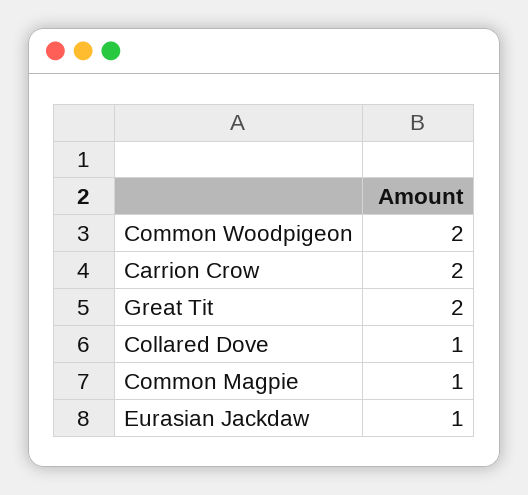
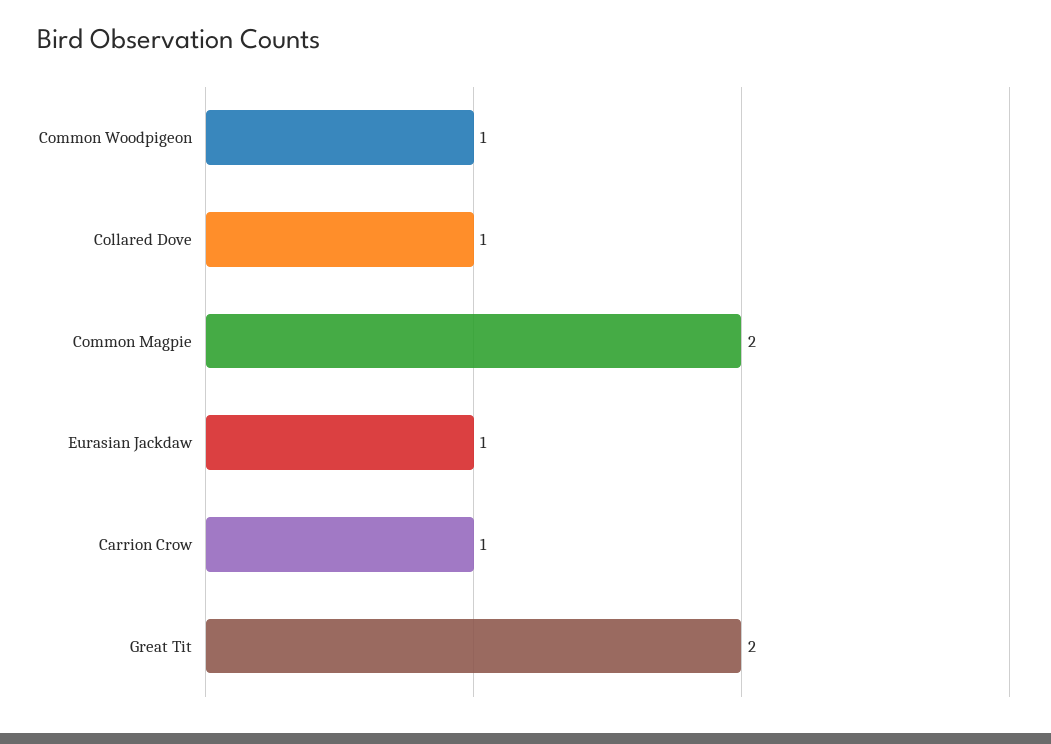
  {
-   "Common Woodpigeon": 2,
+   "Common Woodpigeon": 1,
-   "Carrion Crow": 2,
+   "Carrion Crow": 1,
    "Great Tit": 2,
    "Collared Dove": 1,
-   "Common Magpie": 1,
+   "Common Magpie": 2,
    "Eurasian Jackdaw": 1
  }

